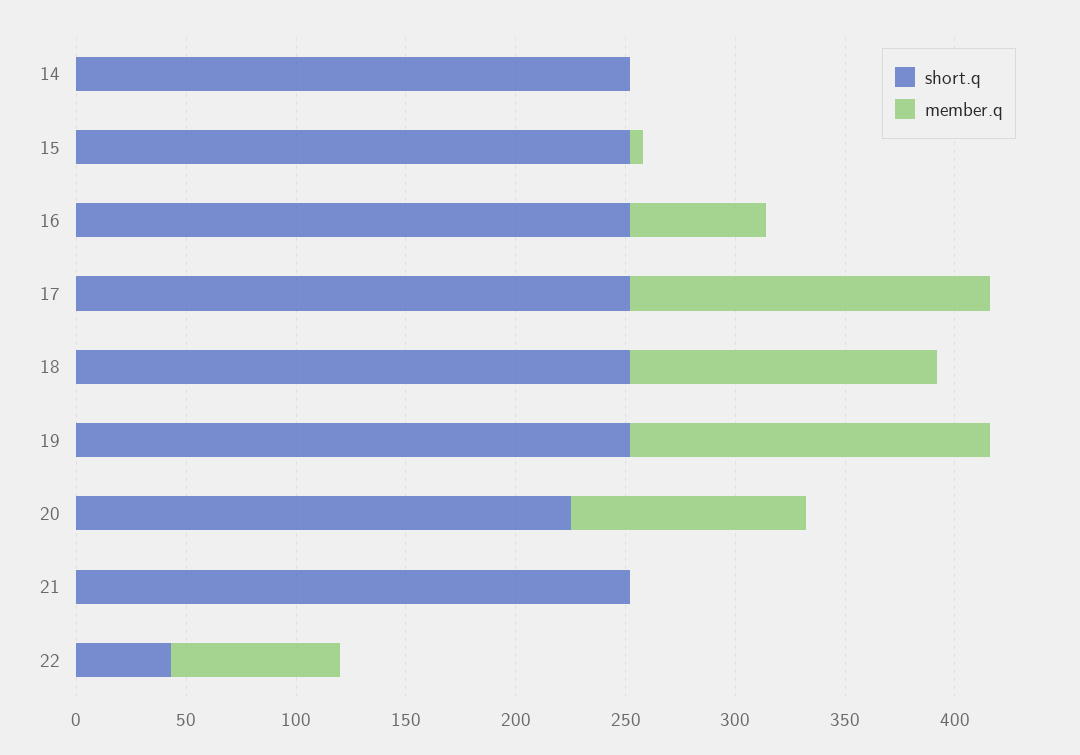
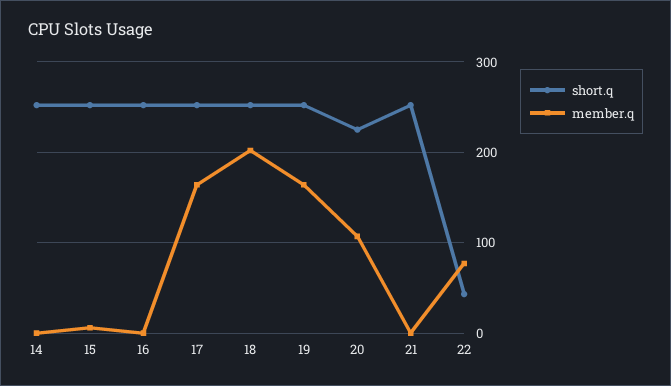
  {
    "short.q": {
      "14": 250,
      "15": 250,
      "16": 250,
      "17": 250,
      "18": 250,
      "19": 250,
      "20": 230,
      "21": 250,
      "22": 40
    },
    "member.q": {
      "14": 0,
      "15": 10,
-     "16": 60,
+     "16": 0,
      "17": 160,
-     "18": 140,
+     "18": 200,
      "19": 160,
      "20": 110,
      "21": 0,
      "22": 80
    }
  }

